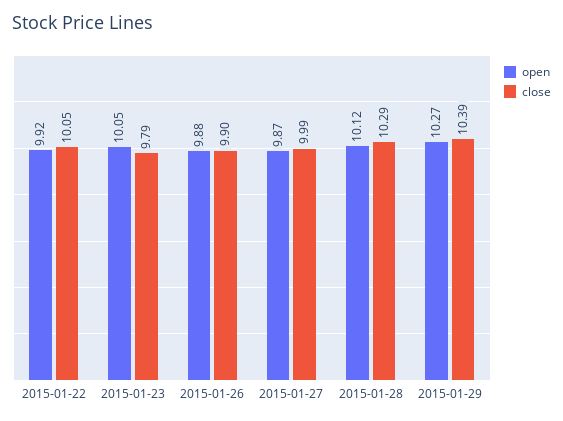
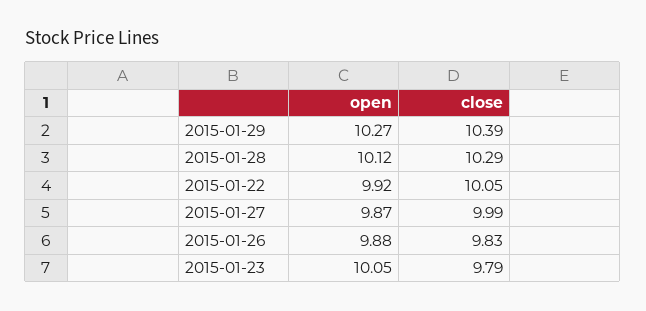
  {
    "open": {
      "2015-01-22": 9.92,
      "2015-01-23": 10.05,
      "2015-01-26": 9.88,
      "2015-01-27": 9.87,
      "2015-01-28": 10.12,
      "2015-01-29": 10.27
    },
    "close": {
      "2015-01-22": 10.05,
      "2015-01-23": 9.79,
-     "2015-01-26": 9.9,
+     "2015-01-26": 9.83,
      "2015-01-27": 9.99,
      "2015-01-28": 10.29,
      "2015-01-29": 10.39
    }
  }

